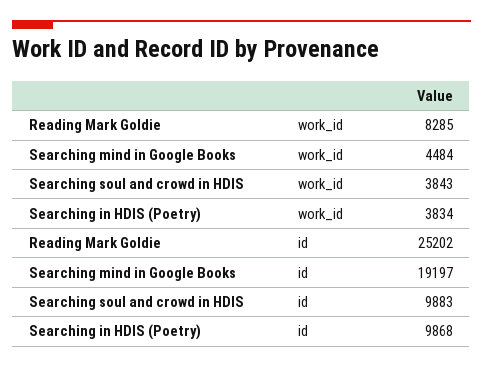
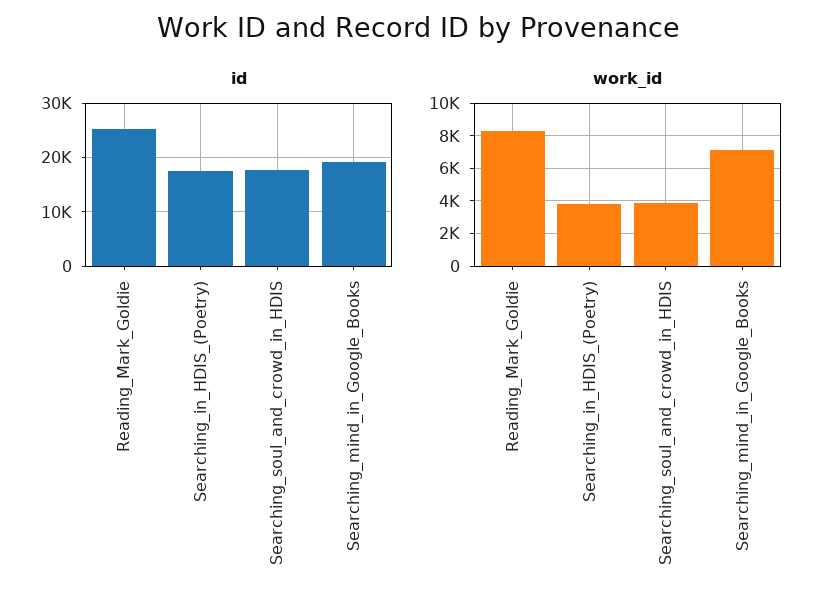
  {
    "work_id": {
      "Reading Mark Goldie": 8285,
-     "Searching mind in Google Books": 4484,
+     "Searching mind in Google Books": 7000,
      "Searching soul and crowd in HDIS": 3843,
      "Searching in HDIS (Poetry)": 3834
    },
    "id": {
      "Reading Mark Goldie": 25202,
      "Searching mind in Google Books": 19197,
-     "Searching soul and crowd in HDIS": 9883,
+     "Searching soul and crowd in HDIS": 18000,
-     "Searching in HDIS (Poetry)": 9868
+     "Searching in HDIS (Poetry)": 18000
    }
  }

